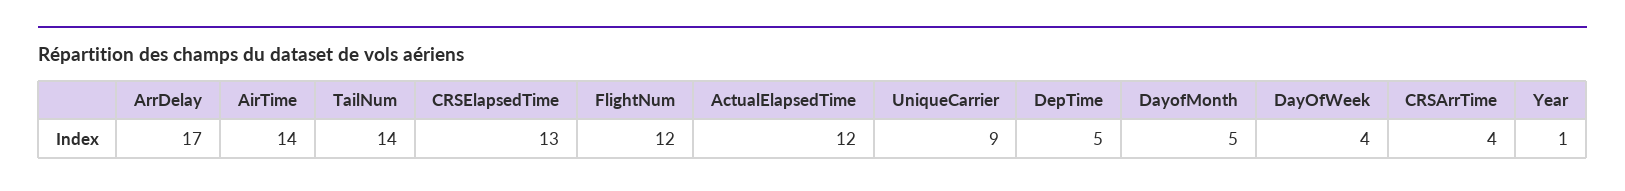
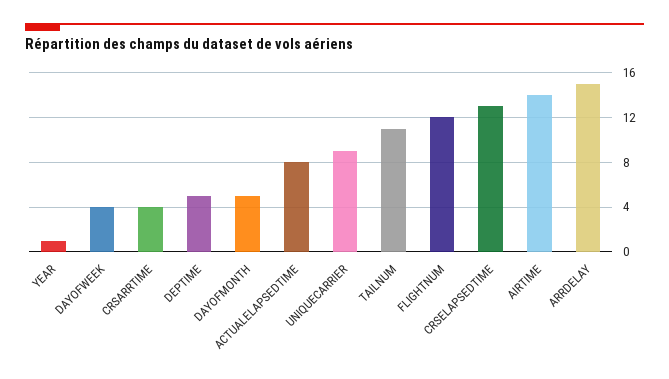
  {
-   "ArrDelay": 17,
+   "ArrDelay": 15,
    "AirTime": 14,
-   "TailNum": 14,
+   "TailNum": 11,
    "CRSElapsedTime": 13,
    "FlightNum": 12,
-   "ActualElapsedTime": 12,
+   "ActualElapsedTime": 8,
    "UniqueCarrier": 9,
    "DepTime": 5,
    "DayofMonth": 5,
    "DayOfWeek": 4,
    "CRSArrTime": 4,
    "Year": 1
  }

